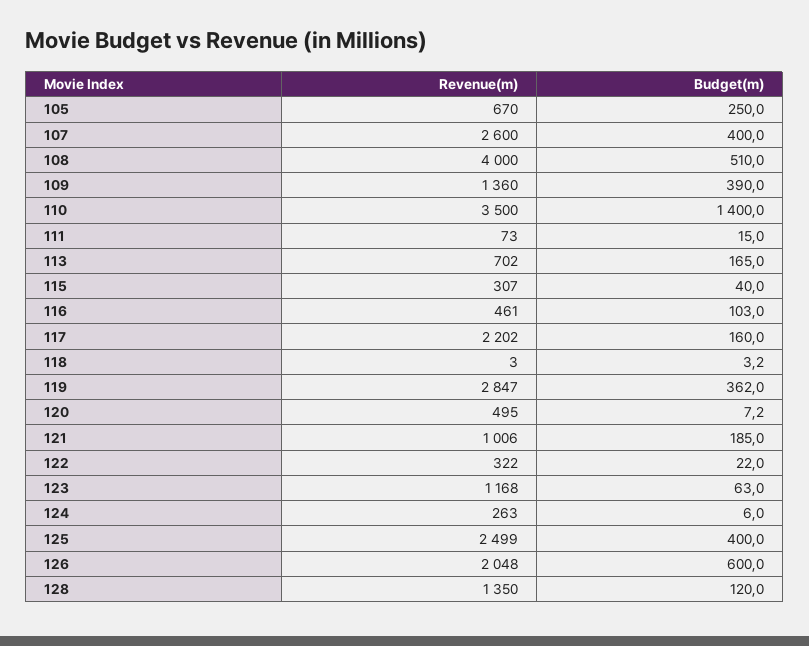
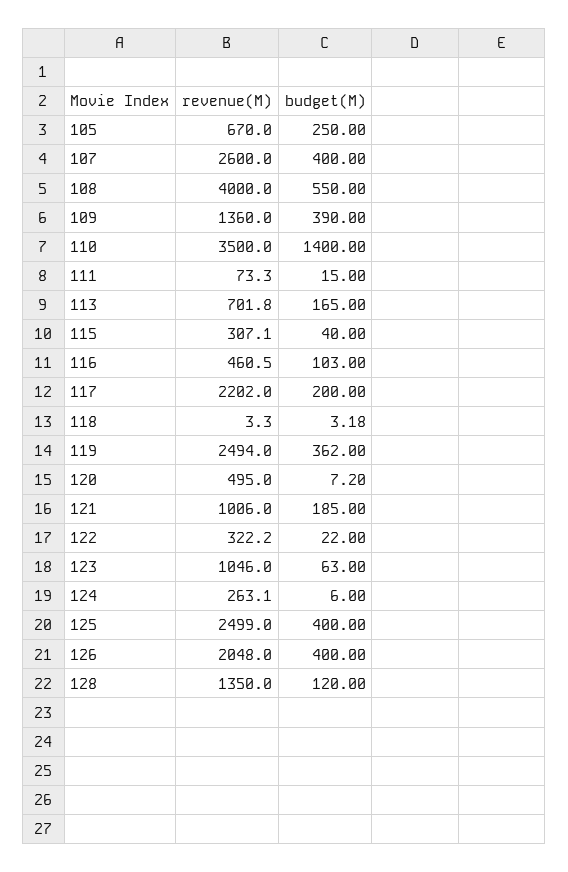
  {
    "Revenue(m)": {
      "105": 670,
      "107": 2600,
      "108": 4000,
      "109": 1360,
      "110": 3500,
      "111": 73.3,
      "113": 701.8,
      "115": 307.1,
      "116": 460.5,
      "117": 2202,
      "118": 3.3,
-     "119": 2847,
+     "119": 2494,
      "120": 495,
      "121": 1006,
      "122": 322.2,
-     "123": 1168,
+     "123": 1046,
      "124": 263.1,
      "125": 2499,
      "126": 2048,
      "128": 1350
    },
    "Budget(m)": {
      "105": 250,
      "107": 400,
-     "108": 510,
+     "108": 550,
      "109": 390,
      "110": 1400,
      "111": 15,
      "113": 165,
      "115": 40,
      "116": 103,
-     "117": 160,
+     "117": 200,
      "118": 3.18,
      "119": 362,
      "120": 7.2,
      "121": 185,
      "122": 22,
      "123": 63,
      "124": 6,
      "125": 400,
-     "126": 600,
+     "126": 400,
      "128": 120
    }
  }

